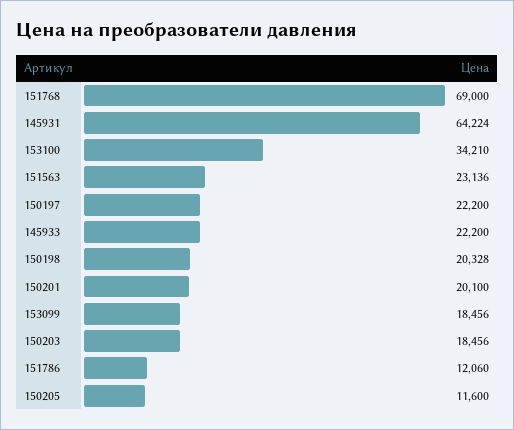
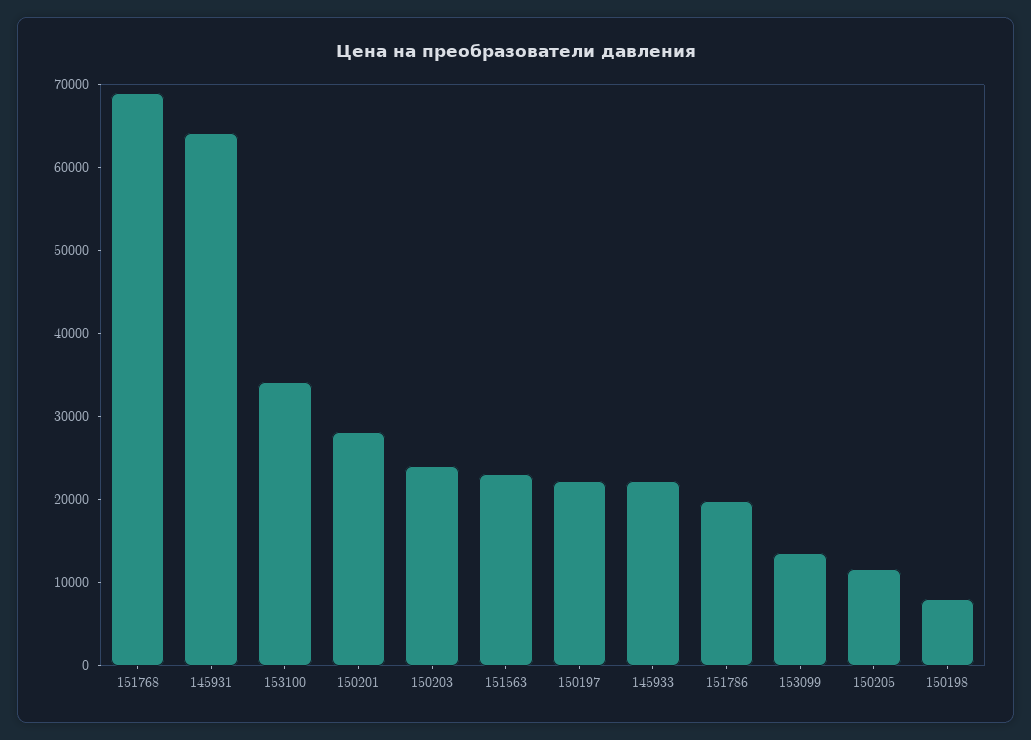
  {
    "151768": 69000,
    "145931": 64224,
    "153100": 34210,
    "151563": 23136,
    "150197": 22200,
    "145933": 22200,
-   "150198": 20328,
+   "150198": 8000,
-   "150201": 20100,
+   "150201": 28000,
-   "153099": 18456,
+   "153099": 14000,
-   "150203": 18456,
+   "150203": 24000,
-   "151786": 12060,
+   "151786": 20000,
    "150205": 11600
  }

